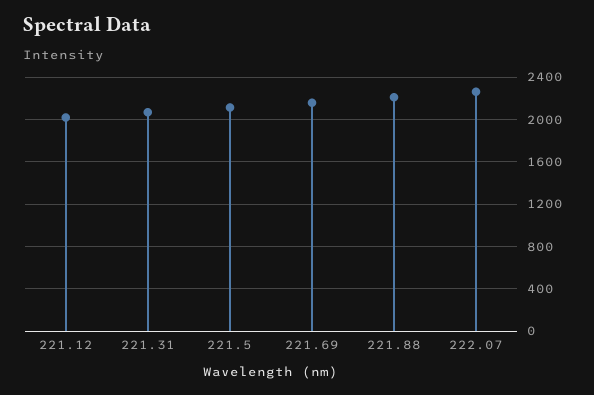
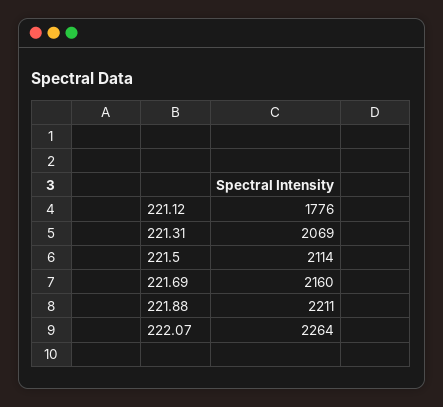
  {
-   "221.12": 2000,
+   "221.12": 1776,
    "221.31": 2069,
    "221.5": 2114,
    "221.69": 2160,
    "221.88": 2211,
    "222.07": 2264
  }

